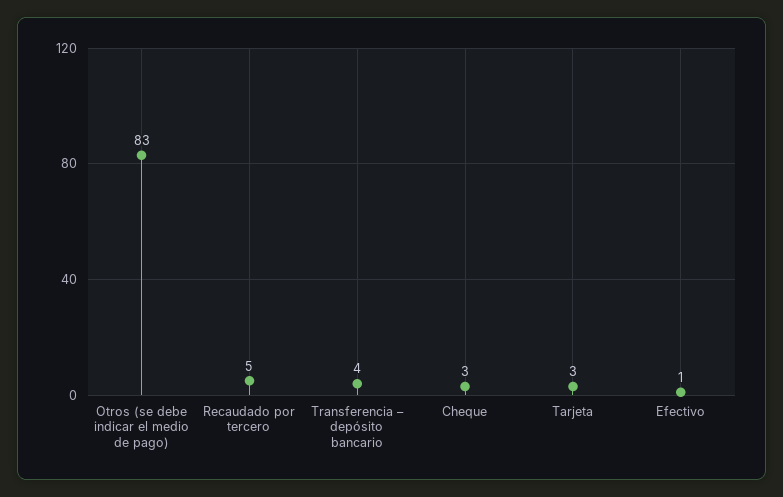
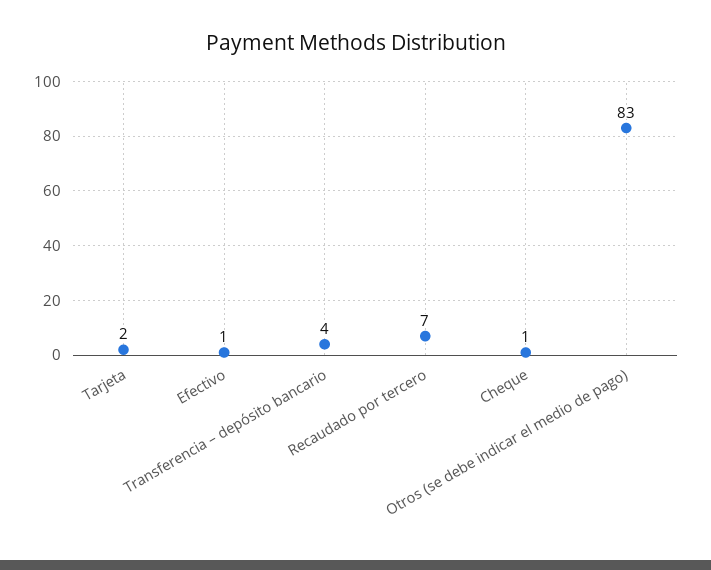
  {
    "Otros (se debe indicar el medio de pago)": 83,
-   "Recaudado por tercero": 5,
+   "Recaudado por tercero": 7,
    "Transferencia – depósito bancario": 4,
-   "Cheque": 3,
+   "Cheque": 1,
-   "Tarjeta": 3,
+   "Tarjeta": 2,
    "Efectivo": 1
  }

